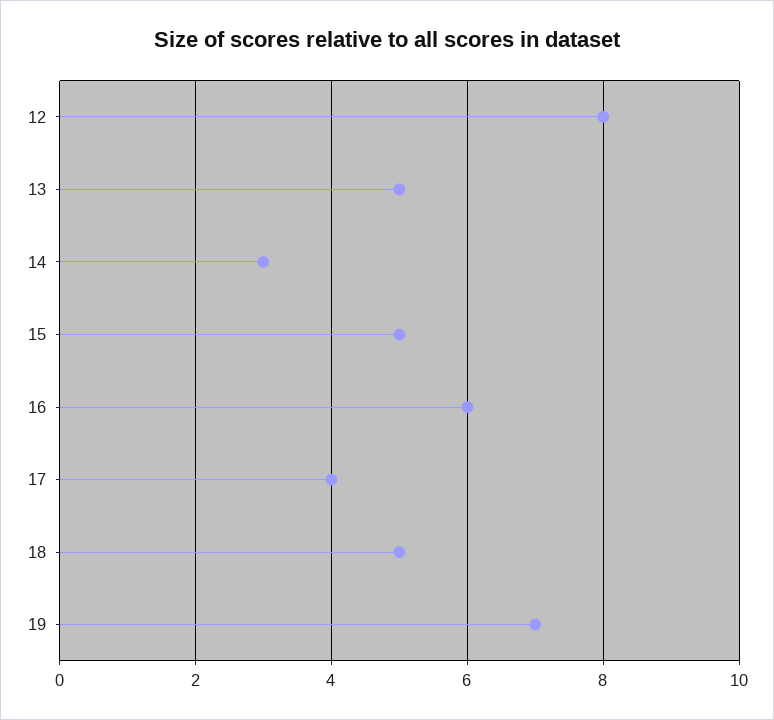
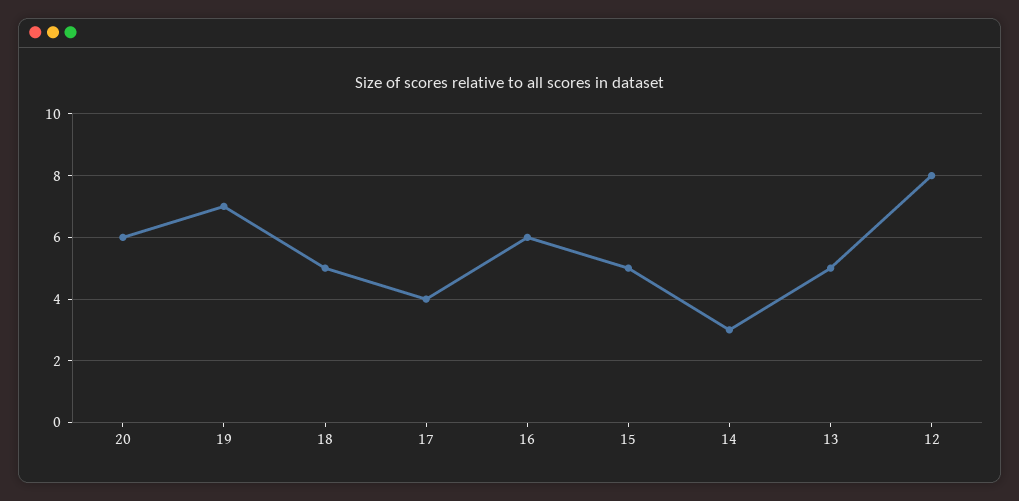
  {
    "12": 8,
    "13": 5,
    "14": 3,
    "15": 5,
    "16": 6,
    "17": 4,
    "18": 5,
-   "19": 7
+   "19": 7,
+   "20": 6
  }

